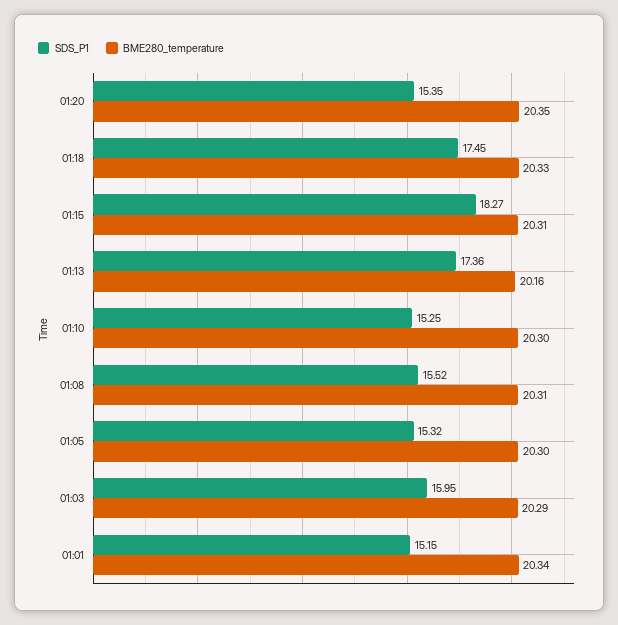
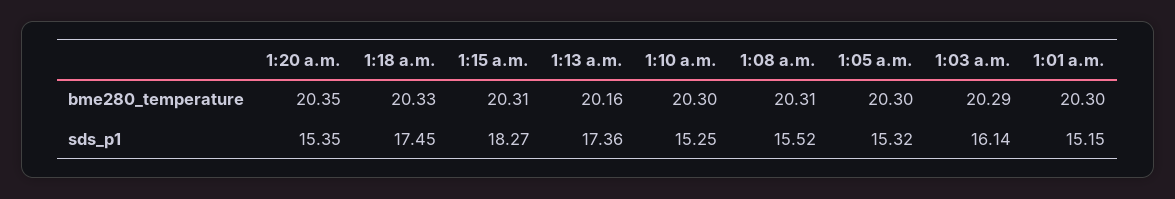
  {
    "SDS_P1": {
      "01:20": 15.35,
      "01:18": 17.45,
      "01:15": 18.27,
      "01:13": 17.36,
      "01:10": 15.25,
      "01:08": 15.52,
      "01:05": 15.32,
-     "01:03": 15.95,
+     "01:03": 16.14,
      "01:01": 15.15
    },
    "BME280_temperature": {
      "01:20": 20.35,
      "01:18": 20.33,
      "01:15": 20.31,
      "01:13": 20.16,
      "01:10": 20.3,
      "01:08": 20.31,
      "01:05": 20.3,
      "01:03": 20.29,
-     "01:01": 20.34
+     "01:01": 20.3
    }
  }

